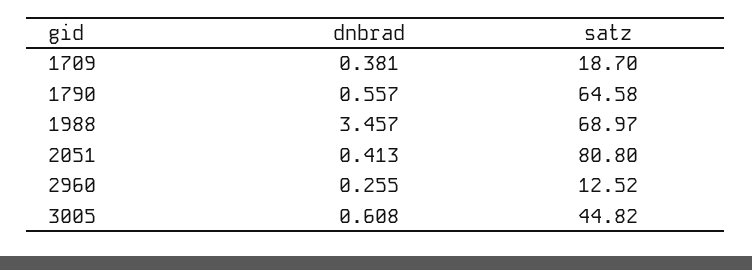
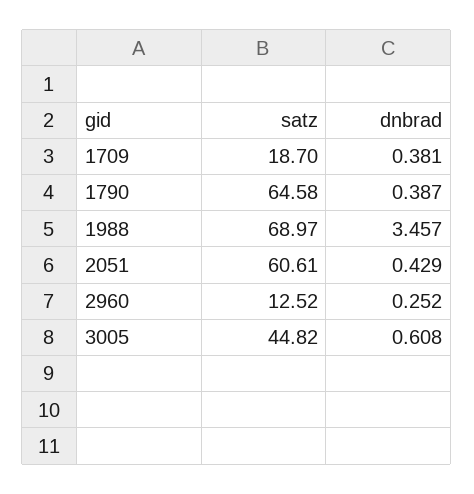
  {
    "dnbrad": {
      "1709": 0.381,
-     "1790": 0.557,
+     "1790": 0.387,
      "1988": 3.457,
-     "2051": 0.413,
+     "2051": 0.429,
-     "2960": 0.255,
+     "2960": 0.252,
      "3005": 0.608
    },
    "satz": {
      "1709": 18.7,
      "1790": 64.58,
      "1988": 68.97,
-     "2051": 80.8,
+     "2051": 60.61,
      "2960": 12.52,
      "3005": 44.82
    }
  }

